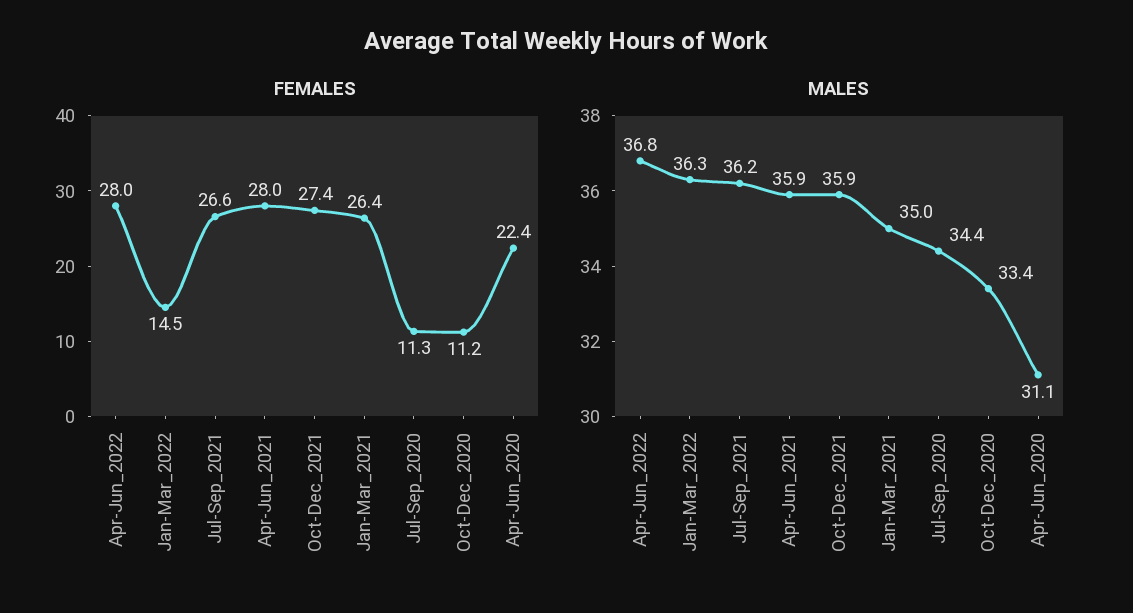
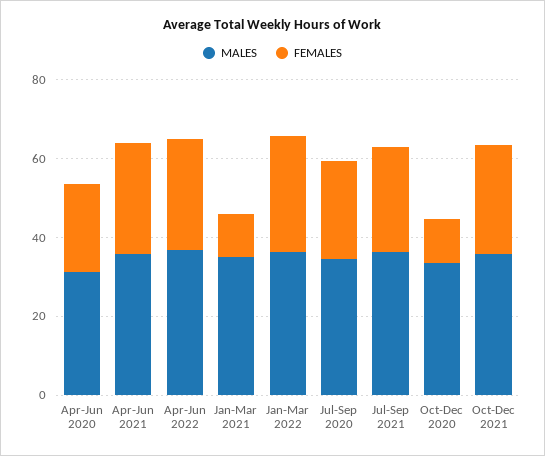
  {
    "FEMALES": {
      "Apr-Jun_2022": 28,
-     "Jan-Mar_2022": 14.5,
+     "Jan-Mar_2022": 30,
      "Jul-Sep_2021": 26.6,
      "Apr-Jun_2021": 28,
      "Oct-Dec_2021": 27.4,
-     "Jan-Mar_2021": 26.4,
+     "Jan-Mar_2021": 10,
-     "Jul-Sep_2020": 11.3,
+     "Jul-Sep_2020": 25,
      "Oct-Dec_2020": 11.2,
      "Apr-Jun_2020": 22.4
    },
    "MALES": {
      "Apr-Jun_2022": 36.8,
      "Jan-Mar_2022": 36.3,
      "Jul-Sep_2021": 36.2,
      "Apr-Jun_2021": 35.9,
      "Oct-Dec_2021": 35.9,
      "Jan-Mar_2021": 35,
      "Jul-Sep_2020": 34.4,
      "Oct-Dec_2020": 33.4,
      "Apr-Jun_2020": 31.1
    }
  }

